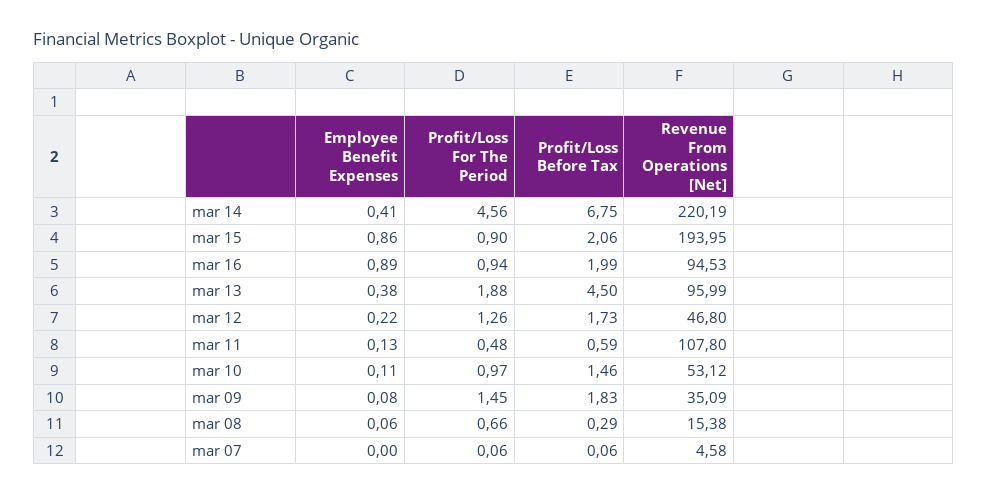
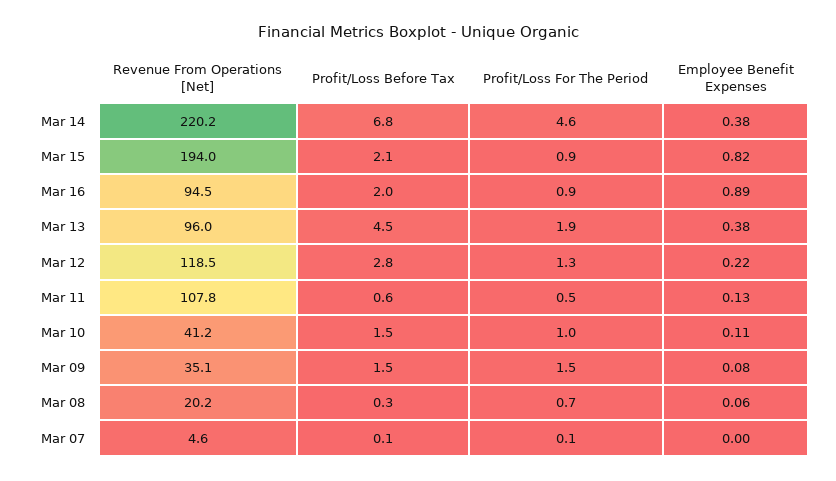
  {
    "Employee Benefit Expenses": {
-     "mar 14": 0.41,
+     "mar 14": 0.38,
-     "mar 15": 0.86,
+     "mar 15": 0.82,
      "mar 16": 0.89,
      "mar 13": 0.38,
      "mar 12": 0.22,
      "mar 11": 0.13,
      "mar 10": 0.11,
      "mar 09": 0.08,
      "mar 08": 0.06,
      "mar 07": 0
    },
    "Profit/Loss For The Period": {
      "mar 14": 4.56,
      "mar 15": 0.9,
      "mar 16": 0.94,
      "mar 13": 1.88,
      "mar 12": 1.26,
      "mar 11": 0.48,
      "mar 10": 0.97,
      "mar 09": 1.45,
      "mar 08": 0.66,
      "mar 07": 0.06
    },
    "Profit/Loss Before Tax": {
      "mar 14": 6.75,
      "mar 15": 2.06,
      "mar 16": 1.99,
      "mar 13": 4.5,
-     "mar 12": 1.73,
+     "mar 12": 2.8,
      "mar 11": 0.59,
      "mar 10": 1.46,
-     "mar 09": 1.83,
+     "mar 09": 1.5,
      "mar 08": 0.29,
      "mar 07": 0.06
    },
    "Revenue From Operations [Net]": {
      "mar 14": 220.19,
      "mar 15": 193.95,
      "mar 16": 94.53,
      "mar 13": 95.99,
-     "mar 12": 46.8,
+     "mar 12": 118.5,
      "mar 11": 107.8,
-     "mar 10": 53.12,
+     "mar 10": 41.2,
      "mar 09": 35.09,
-     "mar 08": 15.38,
+     "mar 08": 20.2,
      "mar 07": 4.58
    }
  }

